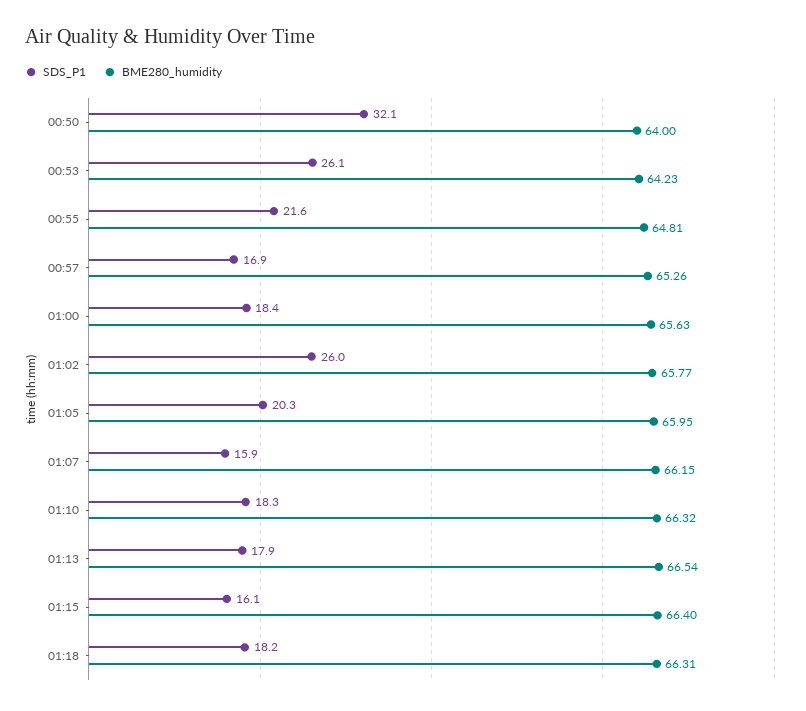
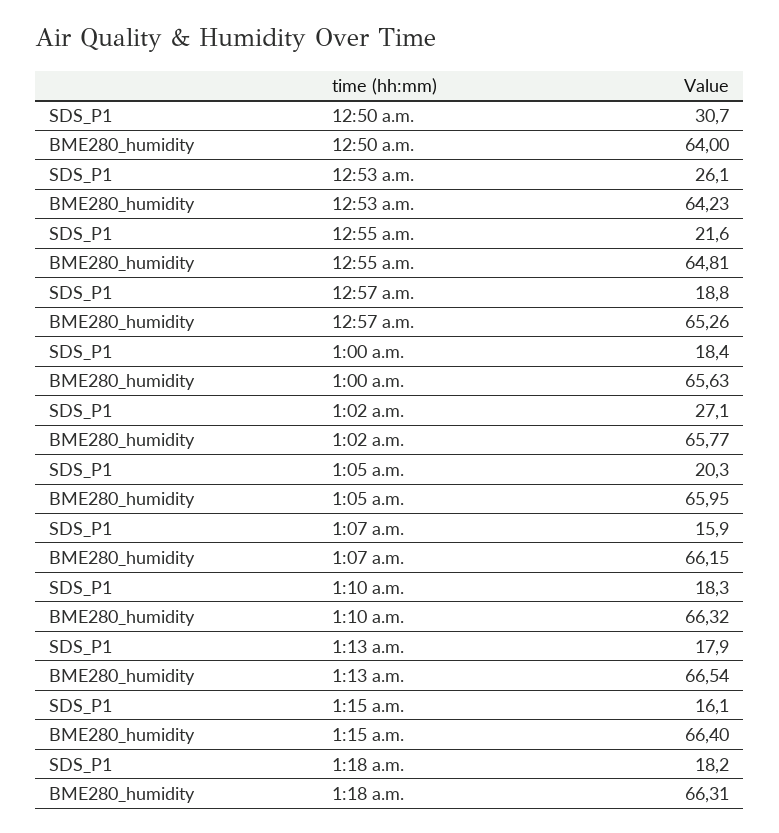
  {
    "SDS_P1": {
-     "00:50": 32.1,
+     "00:50": 30.7,
      "00:53": 26.1,
      "00:55": 21.6,
-     "00:57": 16.9,
+     "00:57": 18.8,
      "01:00": 18.4,
-     "01:02": 26,
+     "01:02": 27.1,
      "01:05": 20.3,
      "01:07": 15.9,
      "01:10": 18.3,
      "01:13": 17.9,
      "01:15": 16.1,
      "01:18": 18.2
    },
    "BME280_humidity": {
      "00:50": 64,
      "00:53": 64.23,
      "00:55": 64.81,
      "00:57": 65.26,
      "01:00": 65.63,
      "01:02": 65.77,
      "01:05": 65.95,
      "01:07": 66.15,
      "01:10": 66.32,
      "01:13": 66.54,
      "01:15": 66.4,
      "01:18": 66.31
    }
  }

